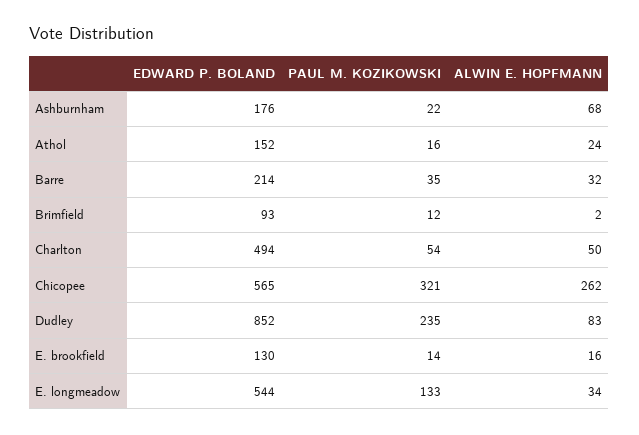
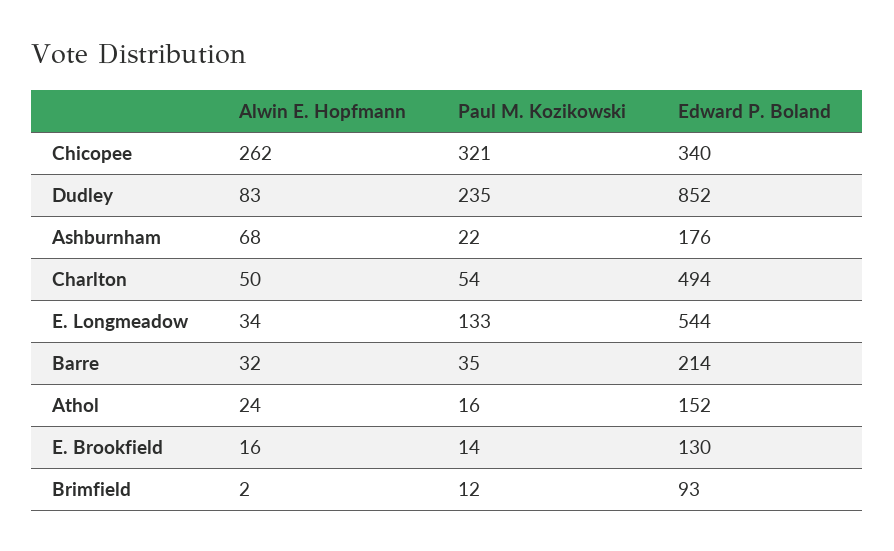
  {
    "EDWARD P. BOLAND": {
      "Ashburnham": 176,
      "Athol": 152,
      "Barre": 214,
      "Brimfield": 93,
      "Charlton": 494,
-     "Chicopee": 565,
+     "Chicopee": 340,
      "Dudley": 852,
      "E. brookfield": 130,
      "E. longmeadow": 544
    },
    "PAUL M. KOZIKOWSKI": {
      "Ashburnham": 22,
      "Athol": 16,
      "Barre": 35,
      "Brimfield": 12,
      "Charlton": 54,
      "Chicopee": 321,
      "Dudley": 235,
      "E. brookfield": 14,
      "E. longmeadow": 133
    },
    "ALWIN E. HOPFMANN": {
      "Ashburnham": 68,
      "Athol": 24,
      "Barre": 32,
      "Brimfield": 2,
      "Charlton": 50,
      "Chicopee": 262,
      "Dudley": 83,
      "E. brookfield": 16,
      "E. longmeadow": 34
    }
  }

